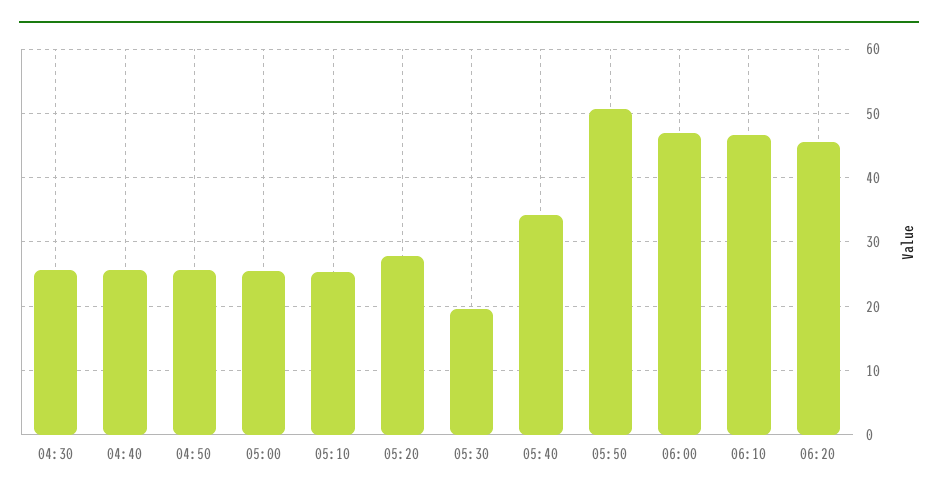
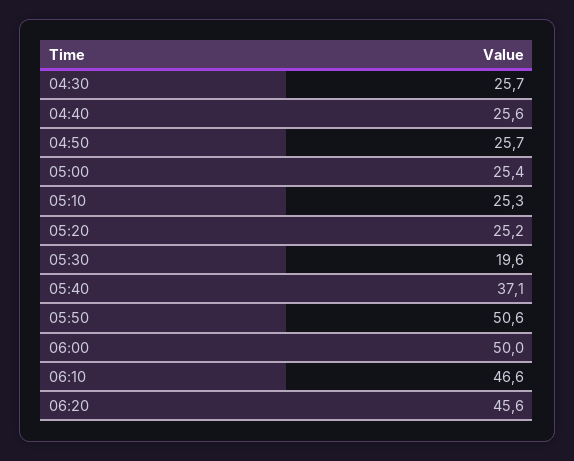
  {
    "04:30": 25.7,
    "04:40": 25.6,
    "04:50": 25.7,
    "05:00": 25.4,
    "05:10": 25.3,
-   "05:20": 28,
+   "05:20": 25.2,
    "05:30": 19.6,
-   "05:40": 34,
+   "05:40": 37.1,
    "05:50": 50.6,
-   "06:00": 47,
+   "06:00": 50,
    "06:10": 46.6,
    "06:20": 45.6
  }

